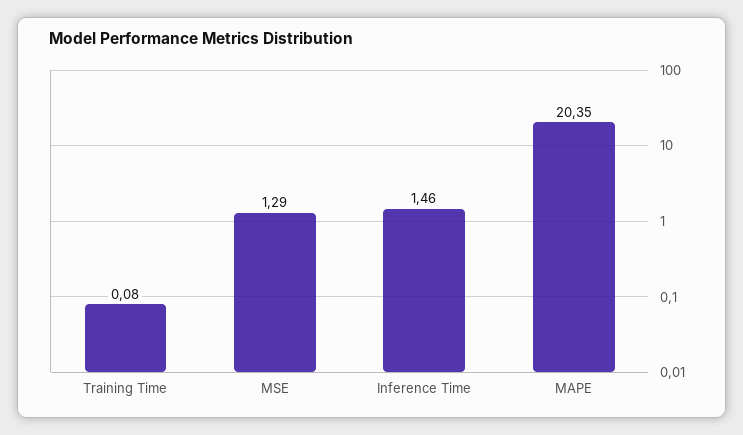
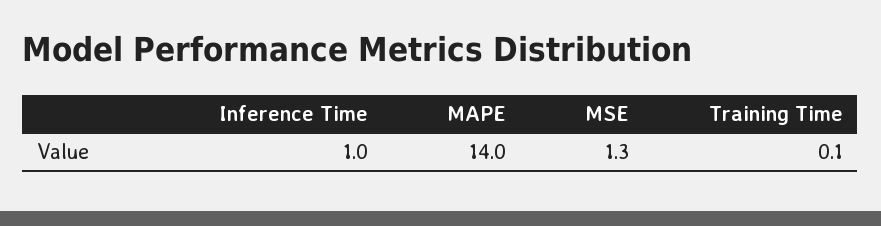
  {
    "Training Time": 0.08,
    "MSE": 1.29,
-   "Inference Time": 1.46,
+   "Inference Time": 1,
-   "MAPE": 20.35
+   "MAPE": 14
  }

